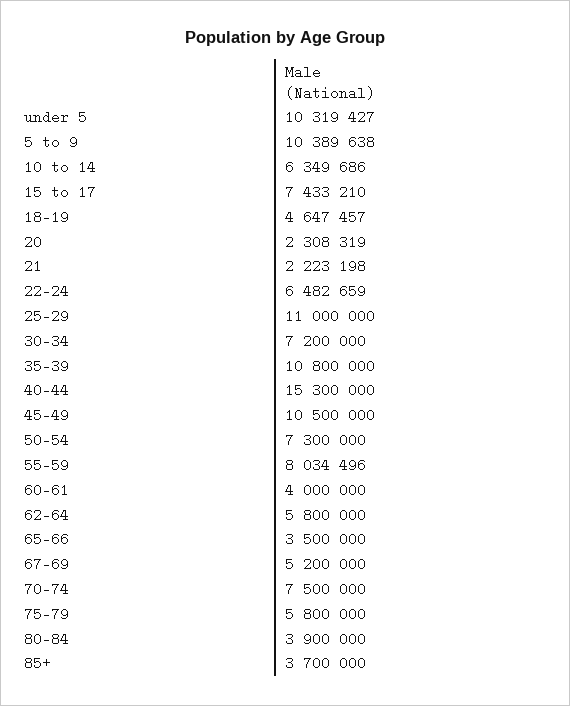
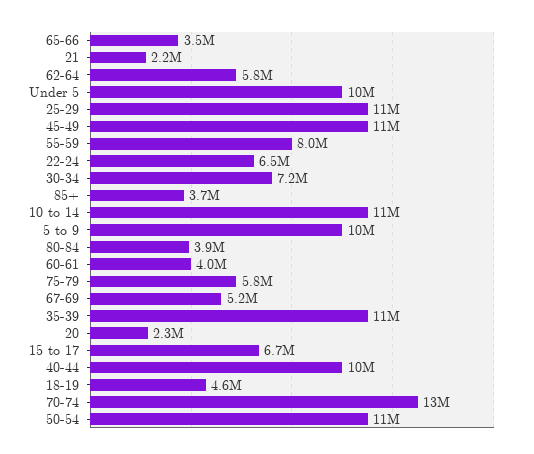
  {
    "under 5": 10319427,
    "5 to 9": 10389638,
-   "10 to 14": 6349686,
+   "10 to 14": 11000000,
-   "15 to 17": 7433210,
+   "15 to 17": 6700000,
    "18-19": 4647457,
    "20": 2308319,
    "21": 2223198,
    "22-24": 6482659,
    "25-29": 11000000,
    "30-34": 7200000,
    "35-39": 10800000,
-   "40-44": 15300000,
+   "40-44": 10000000,
    "45-49": 10500000,
-   "50-54": 7300000,
+   "50-54": 11000000,
    "55-59": 8034496,
    "60-61": 4000000,
    "62-64": 5800000,
    "65-66": 3500000,
    "67-69": 5200000,
-   "70-74": 7500000,
+   "70-74": 13000000,
    "75-79": 5800000,
    "80-84": 3900000,
    "85+": 3700000
  }

